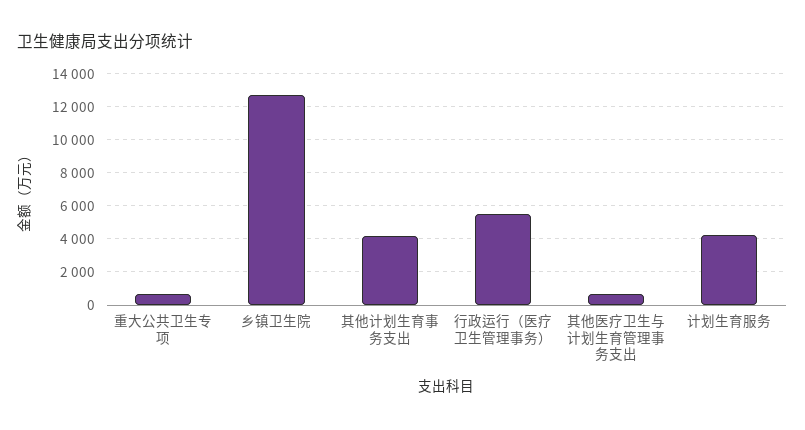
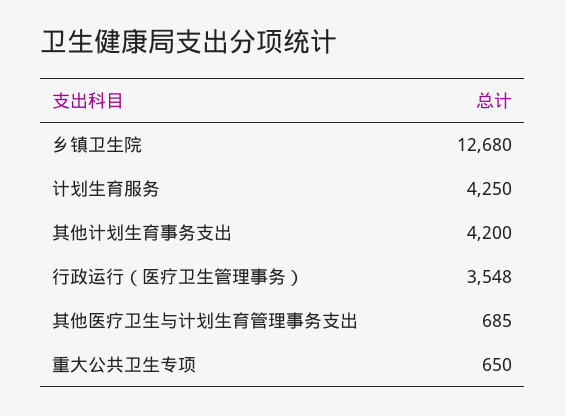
  {
    "重大公共卫生专项": 650,
    "乡镇卫生院": 12680,
    "其他计划生育事务支出": 4200,
-   "行政运行（医疗卫生管理事务）": 5500,
+   "行政运行（医疗卫生管理事务）": 3548,
    "其他医疗卫生与计划生育管理事务支出": 685,
    "计划生育服务": 4250
  }

